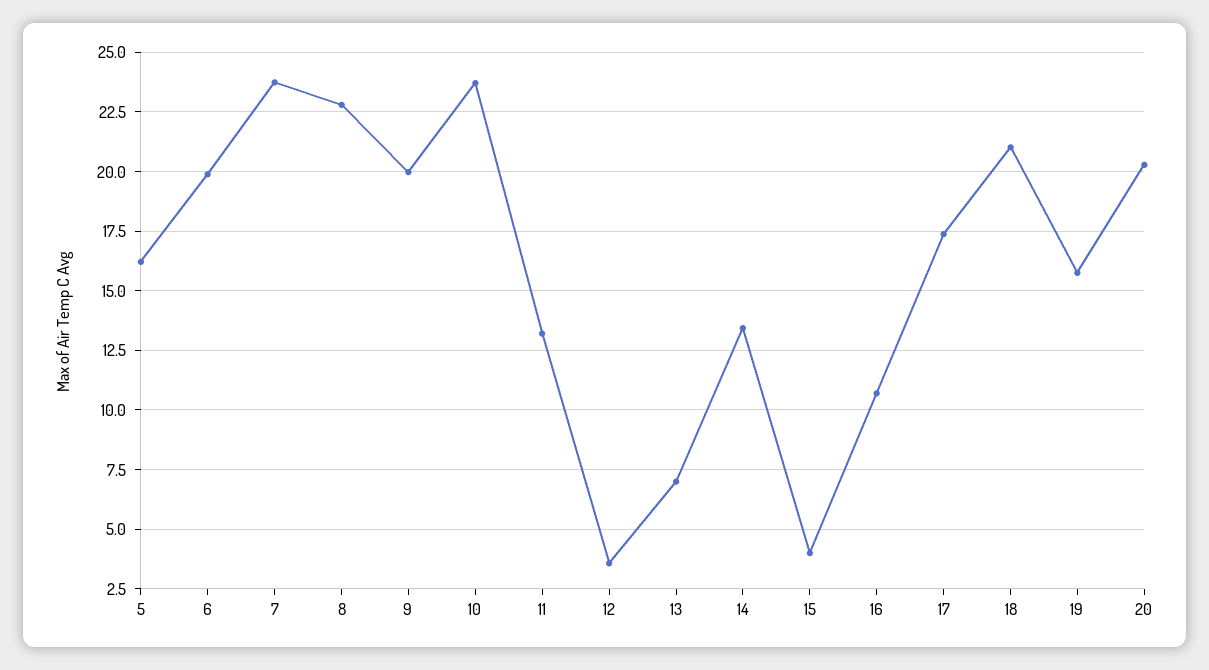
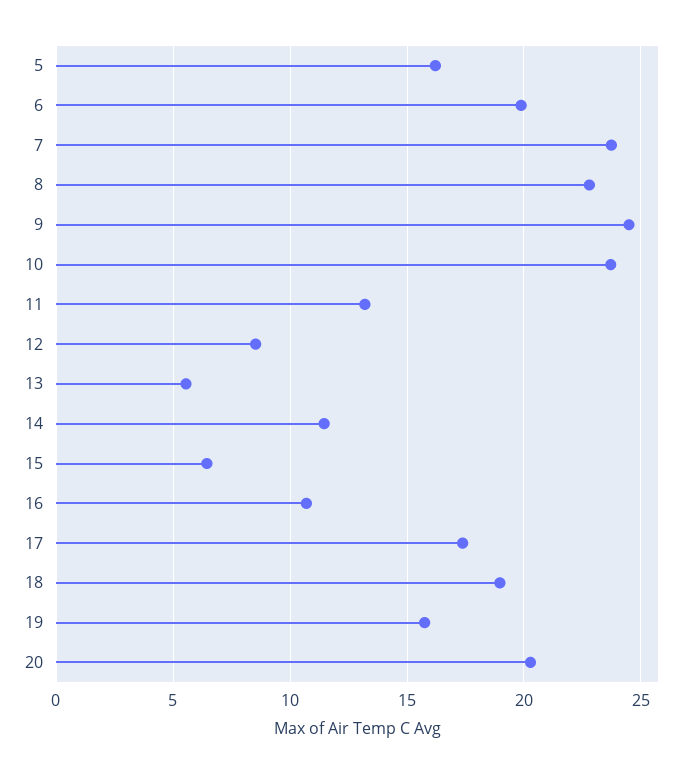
  {
    "5": 16,
    "6": 20,
    "7": 23.5,
    "8": 23,
-   "9": 20,
+   "9": 24.5,
    "10": 23.5,
    "11": 13,
-   "12": 3.5,
+   "12": 8.5,
-   "13": 7,
+   "13": 5.5,
-   "14": 13.5,
+   "14": 11.5,
-   "15": 4,
+   "15": 6.5,
    "16": 10.5,
    "17": 17.5,
-   "18": 21,
+   "18": 19,
    "19": 16,
    "20": 20.5
  }

